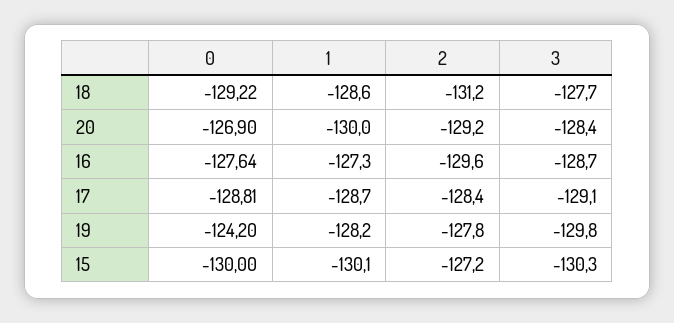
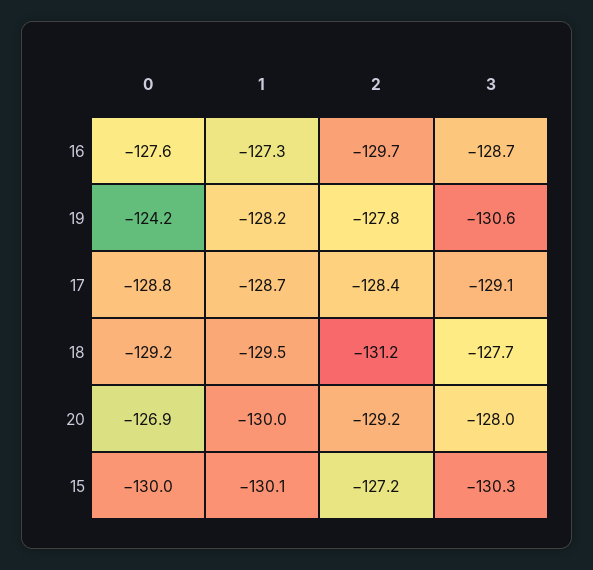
  {
    "0": {
      "18": -129.22,
      "20": -126.9,
      "16": -127.64,
      "17": -128.81,
      "19": -124.2,
      "15": -130
    },
    "1": {
-     "18": -128.6,
+     "18": -129.5,
      "20": -130,
      "16": -127.3,
      "17": -128.7,
      "19": -128.2,
      "15": -130.1
    },
    "2": {
      "18": -131.2,
      "20": -129.2,
-     "16": -129.6,
+     "16": -129.7,
      "17": -128.4,
      "19": -127.8,
      "15": -127.2
    },
    "3": {
      "18": -127.7,
-     "20": -128.4,
+     "20": -128,
      "16": -128.7,
      "17": -129.1,
-     "19": -129.8,
+     "19": -130.6,
      "15": -130.3
    }
  }

